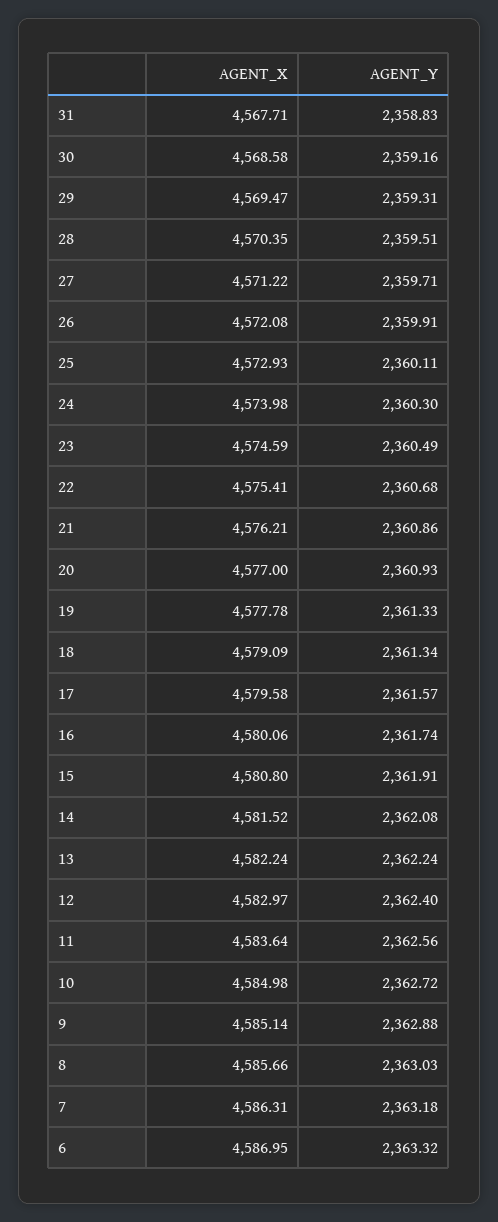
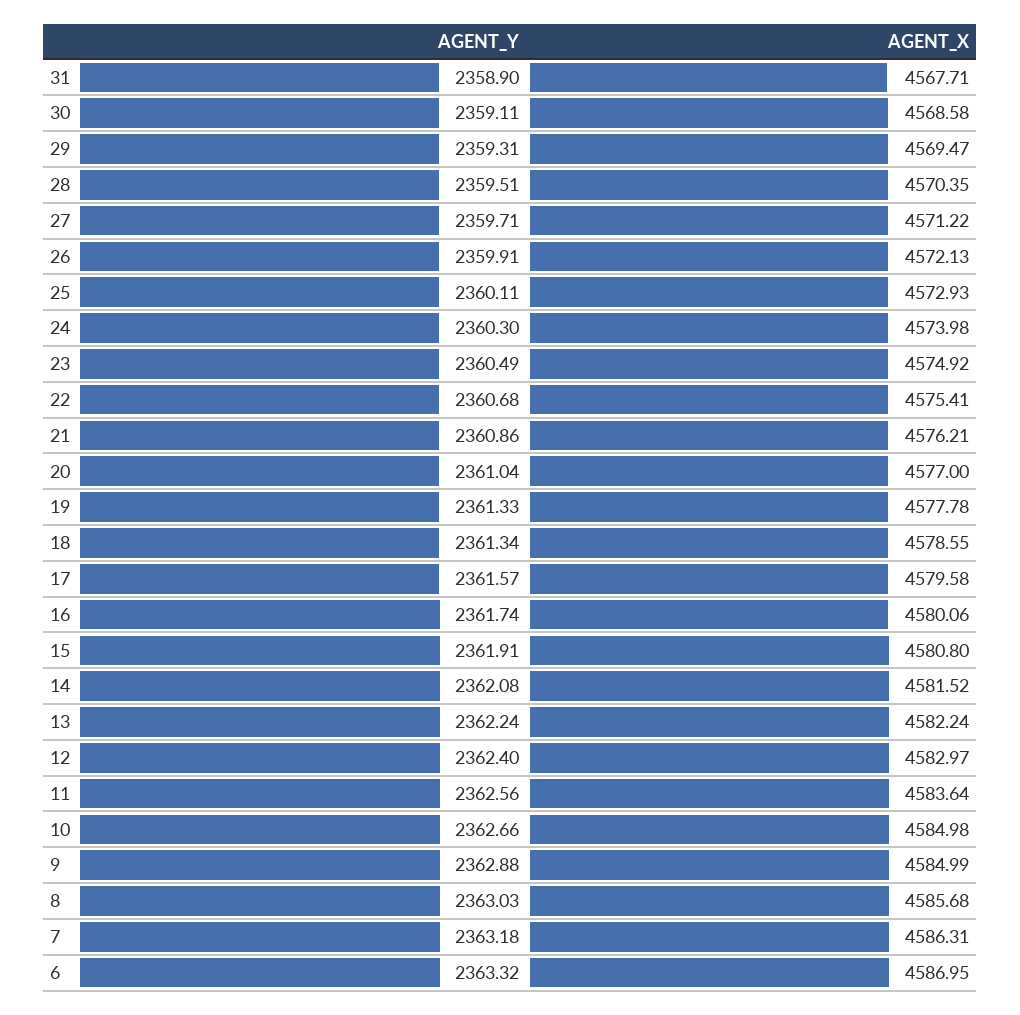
  {
    "AGENT_X": {
      "31": 4567.71,
      "30": 4568.58,
      "29": 4569.47,
      "28": 4570.35,
      "27": 4571.22,
-     "26": 4572.08,
+     "26": 4572.13,
      "25": 4572.93,
      "24": 4573.98,
-     "23": 4574.59,
+     "23": 4574.92,
      "22": 4575.41,
      "21": 4576.21,
      "20": 4577,
      "19": 4577.78,
-     "18": 4579.09,
+     "18": 4578.55,
      "17": 4579.58,
      "16": 4580.06,
      "15": 4580.8,
      "14": 4581.52,
      "13": 4582.24,
      "12": 4582.97,
      "11": 4583.64,
      "10": 4584.98,
-     "9": 4585.14,
+     "9": 4584.99,
-     "8": 4585.66,
+     "8": 4585.68,
      "7": 4586.31,
      "6": 4586.95
    },
    "AGENT_Y": {
-     "31": 2358.83,
+     "31": 2358.9,
-     "30": 2359.16,
+     "30": 2359.11,
      "29": 2359.31,
      "28": 2359.51,
      "27": 2359.71,
      "26": 2359.91,
      "25": 2360.11,
      "24": 2360.3,
      "23": 2360.49,
      "22": 2360.68,
      "21": 2360.86,
-     "20": 2360.93,
+     "20": 2361.04,
      "19": 2361.33,
      "18": 2361.34,
      "17": 2361.57,
      "16": 2361.74,
      "15": 2361.91,
      "14": 2362.08,
      "13": 2362.24,
      "12": 2362.4,
      "11": 2362.56,
-     "10": 2362.72,
+     "10": 2362.66,
      "9": 2362.88,
      "8": 2363.03,
      "7": 2363.18,
      "6": 2363.32
    }
  }

